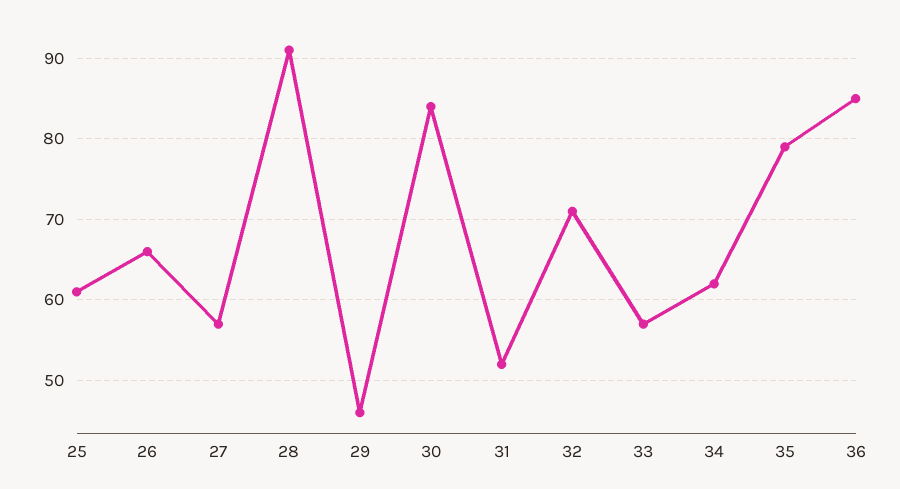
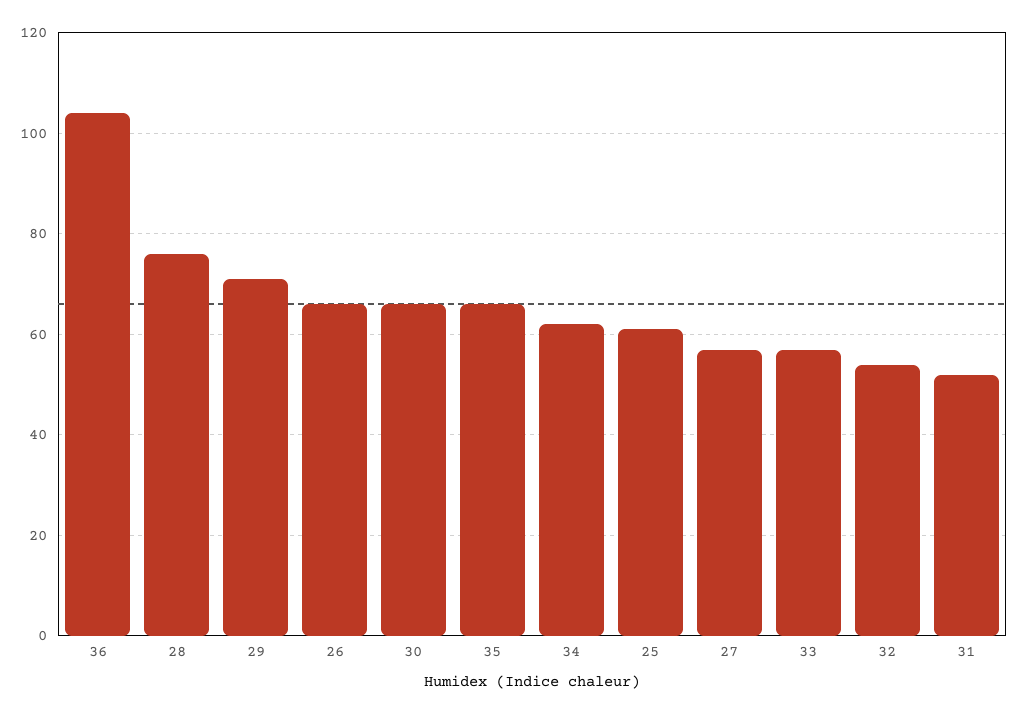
  {
    "25": 61,
    "26": 66,
    "27": 57,
-   "28": 91,
+   "28": 75,
-   "29": 46,
+   "29": 70,
-   "30": 84,
+   "30": 65,
    "31": 52,
-   "32": 71,
+   "32": 55,
    "33": 57,
    "34": 62,
-   "35": 79,
+   "35": 65,
-   "36": 85
+   "36": 105
  }

